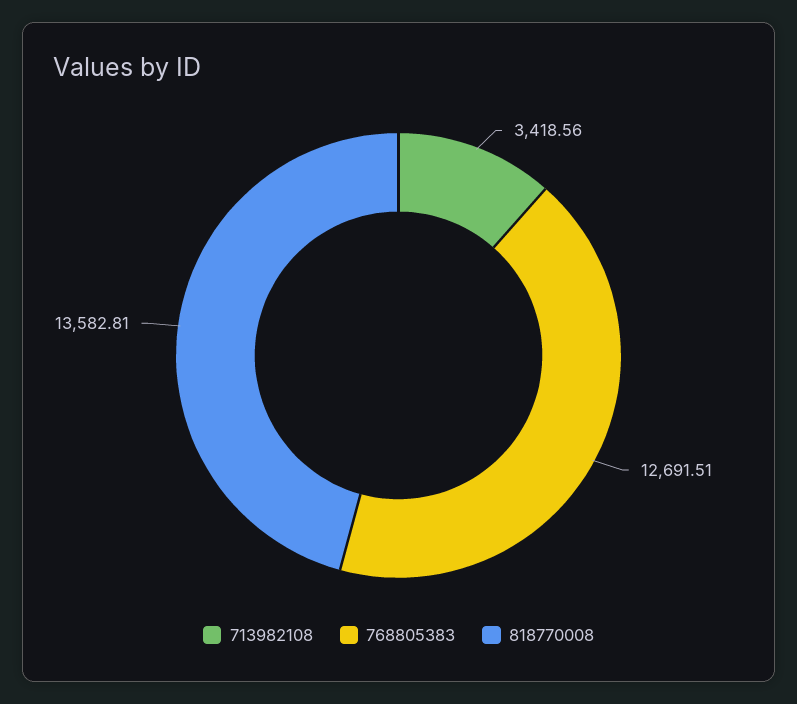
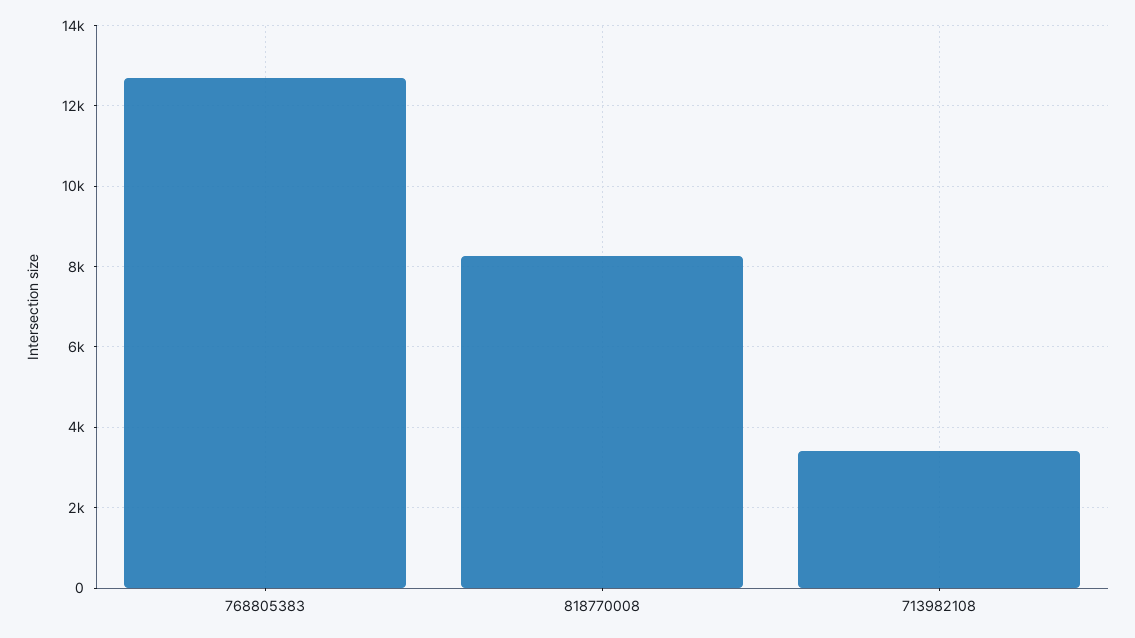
  {
    "713982108": 3418.56,
    "768805383": 12691.51,
-   "818770008": 13582.81
+   "818770008": 8200
  }

